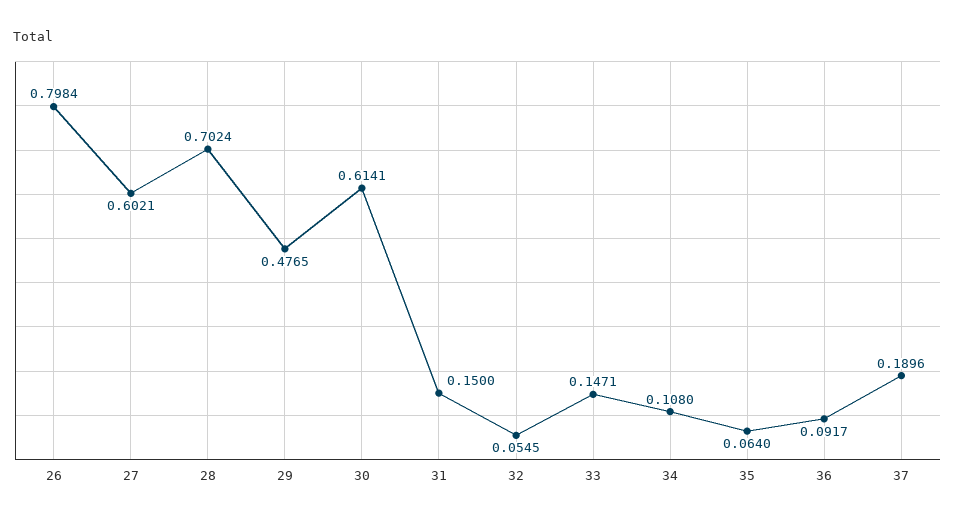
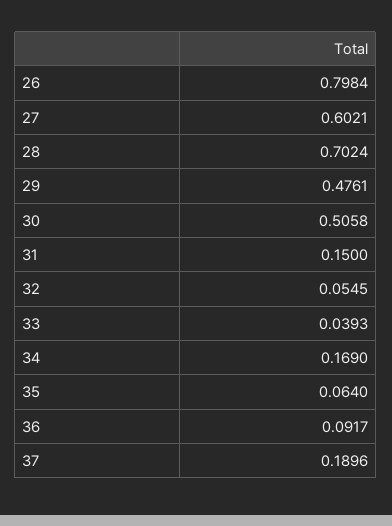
  {
    "26": 0.7984,
    "27": 0.6021,
    "28": 0.7024,
-   "29": 0.4765,
+   "29": 0.4761,
-   "30": 0.6141,
+   "30": 0.5058,
    "31": 0.15,
    "32": 0.0545,
-   "33": 0.1471,
+   "33": 0.0393,
-   "34": 0.108,
+   "34": 0.169,
    "35": 0.064,
    "36": 0.0917,
    "37": 0.1896
  }

